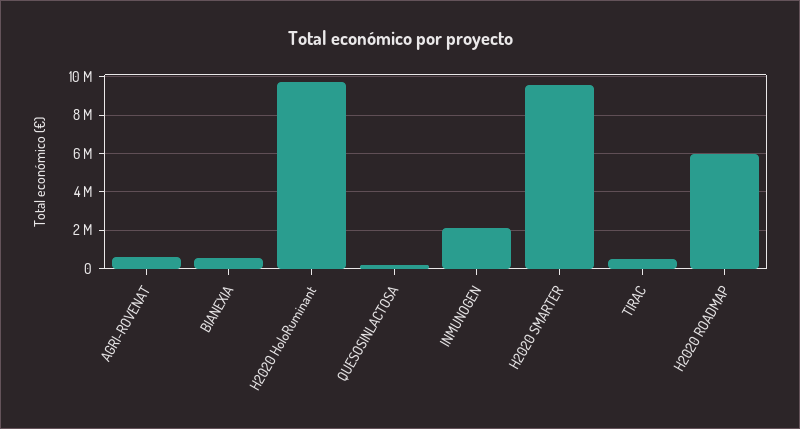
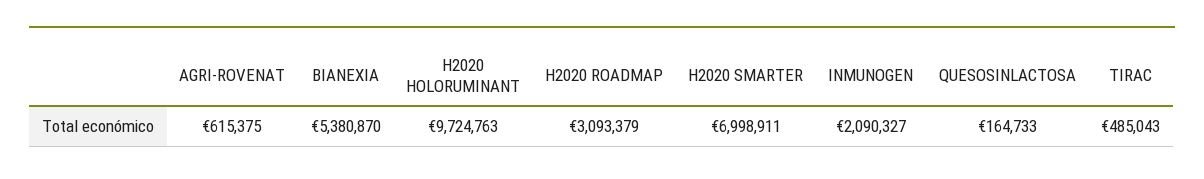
  {
    "AGRI-ROVENAT": 615375,
-   "BIANEXIA": 500000,
+   "BIANEXIA": 5380870,
    "H2020 HoloRuminant": 9724763,
    "QUESOSINLACTOSA": 164733,
    "INMUNOGEN": 2090327,
-   "H2020 SMARTER": 9500000,
+   "H2020 SMARTER": 6998911,
    "TIRAC": 485043,
-   "H2020 ROADMAP": 6000000
+   "H2020 ROADMAP": 3093379
  }

